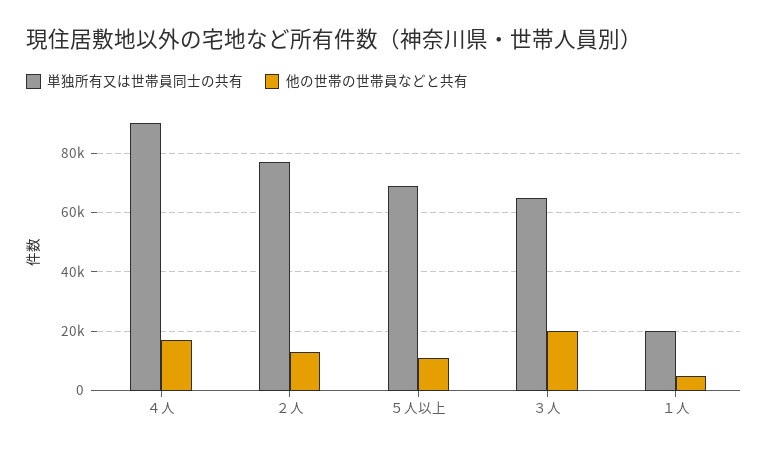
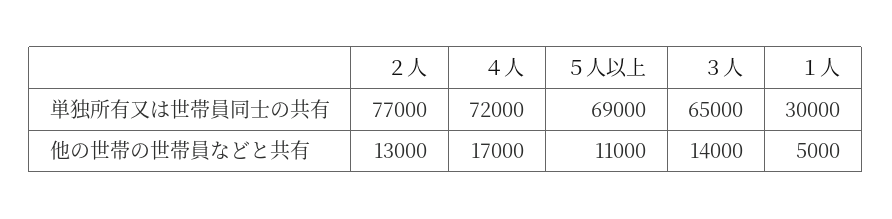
  {
    "単独所有又は世帯員同士の共有": {
-     "４人": 90000,
+     "４人": 72000,
      "２人": 77000,
      "５人以上": 69000,
      "３人": 65000,
-     "１人": 20000
+     "１人": 30000
    },
    "他の世帯の世帯員などと共有": {
      "４人": 17000,
      "２人": 13000,
      "５人以上": 11000,
-     "３人": 20000,
+     "３人": 14000,
      "１人": 5000
    }
  }

